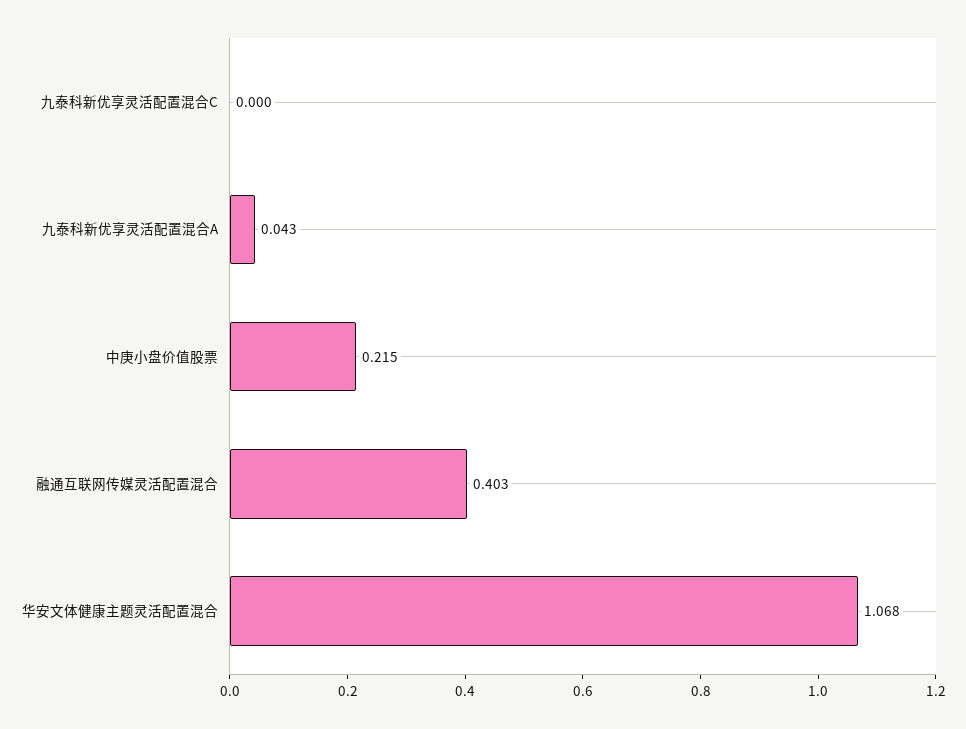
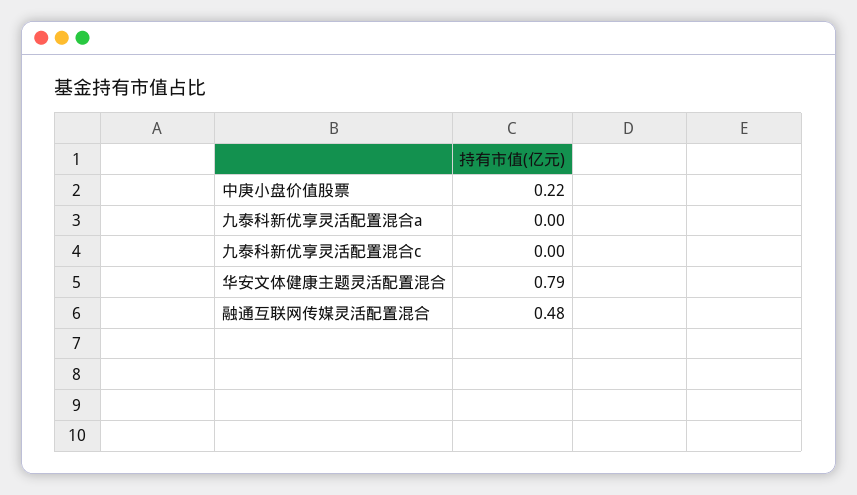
  {
    "九泰科新优享灵活配置混合C": 0,
-   "九泰科新优享灵活配置混合A": 0.043,
+   "九泰科新优享灵活配置混合A": 0,
    "中庚小盘价值股票": 0.215,
-   "融通互联网传媒灵活配置混合": 0.403,
+   "融通互联网传媒灵活配置混合": 0.48,
-   "华安文体健康主题灵活配置混合": 1.068
+   "华安文体健康主题灵活配置混合": 0.79
  }

